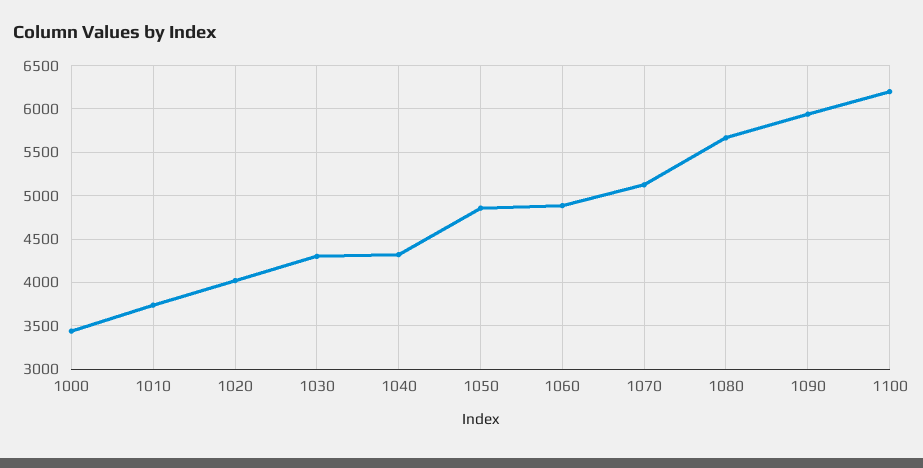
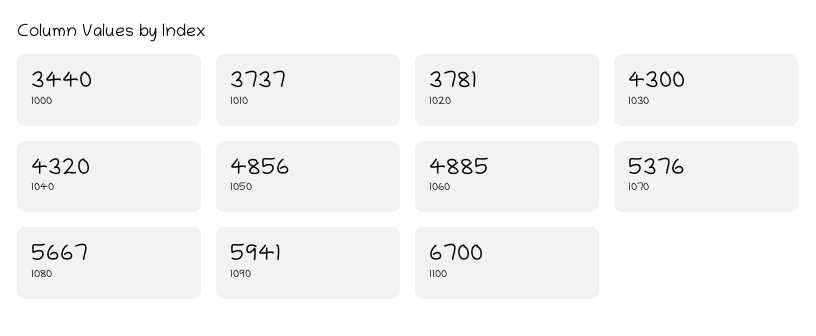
  {
    "1000": 3440,
    "1010": 3737,
-   "1020": 4000,
+   "1020": 3781,
    "1030": 4300,
    "1040": 4320,
    "1050": 4856,
    "1060": 4885,
-   "1070": 5100,
+   "1070": 5376,
    "1080": 5667,
    "1090": 5941,
-   "1100": 6200
+   "1100": 6700
  }

